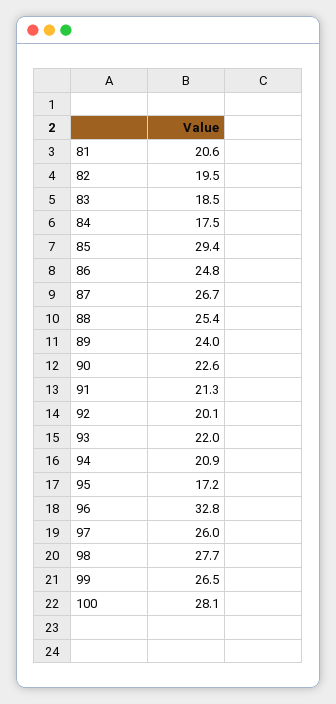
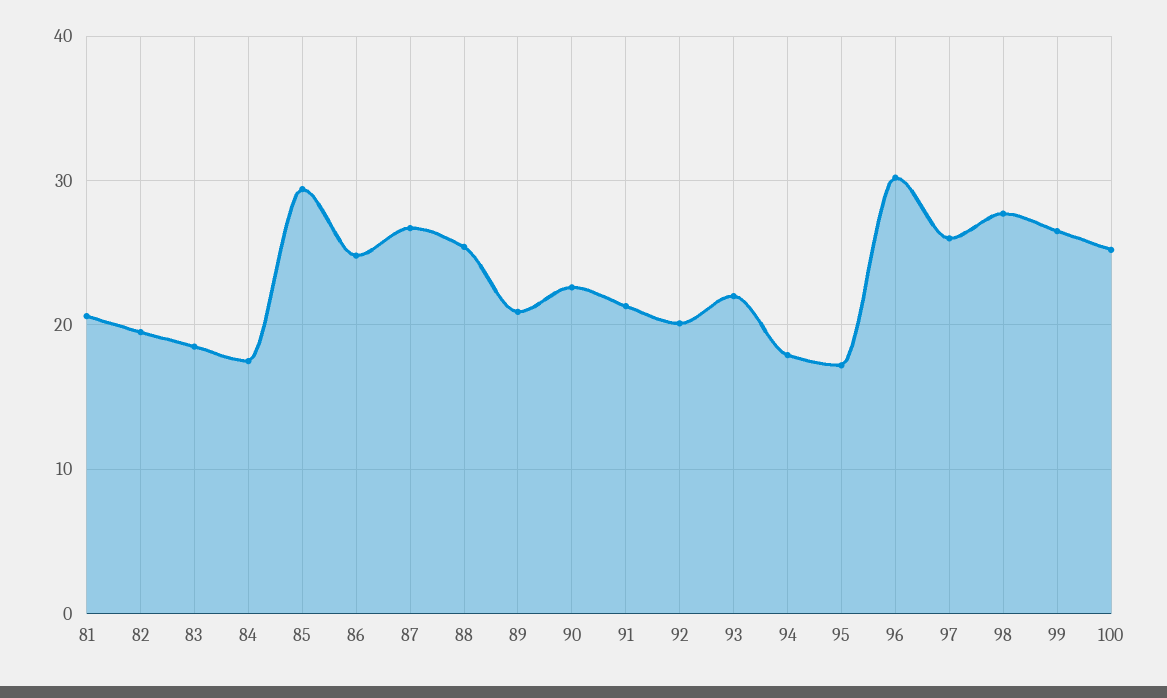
  {
    "81": 20.6,
    "82": 19.5,
    "83": 18.5,
    "84": 17.5,
    "85": 29.4,
    "86": 24.8,
    "87": 26.7,
    "88": 25.4,
-   "89": 24,
+   "89": 21,
    "90": 22.6,
    "91": 21.3,
    "92": 20.1,
    "93": 22,
-   "94": 20.9,
+   "94": 18,
    "95": 17.2,
-   "96": 32.8,
+   "96": 30,
    "97": 26,
    "98": 27.7,
    "99": 26.5,
-   "100": 28.1
+   "100": 25
  }

